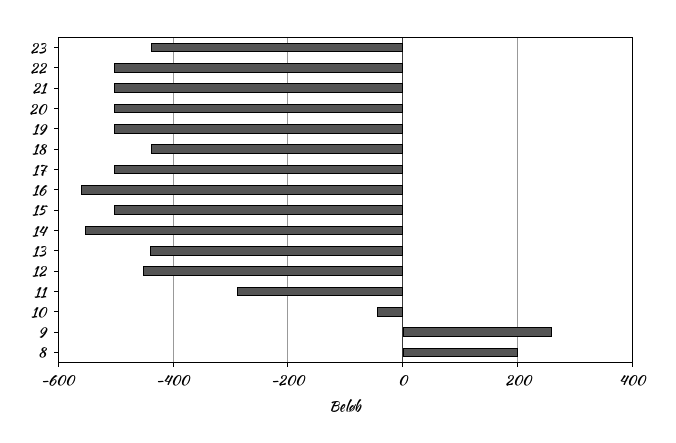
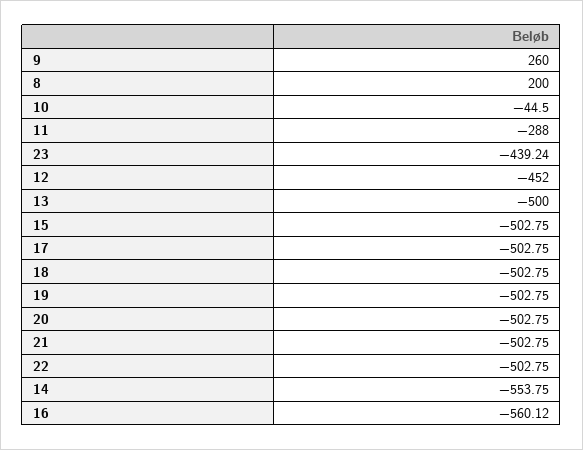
  {
    "23": -439.24,
    "22": -502.75,
    "21": -502.75,
    "20": -502.75,
    "19": -502.75,
-   "18": -440,
+   "18": -502.75,
    "17": -502.75,
    "16": -560.12,
    "15": -502.75,
    "14": -553.75,
-   "13": -440,
+   "13": -500,
    "12": -452,
    "11": -288,
    "10": -44.5,
    "9": 260,
    "8": 200
  }

